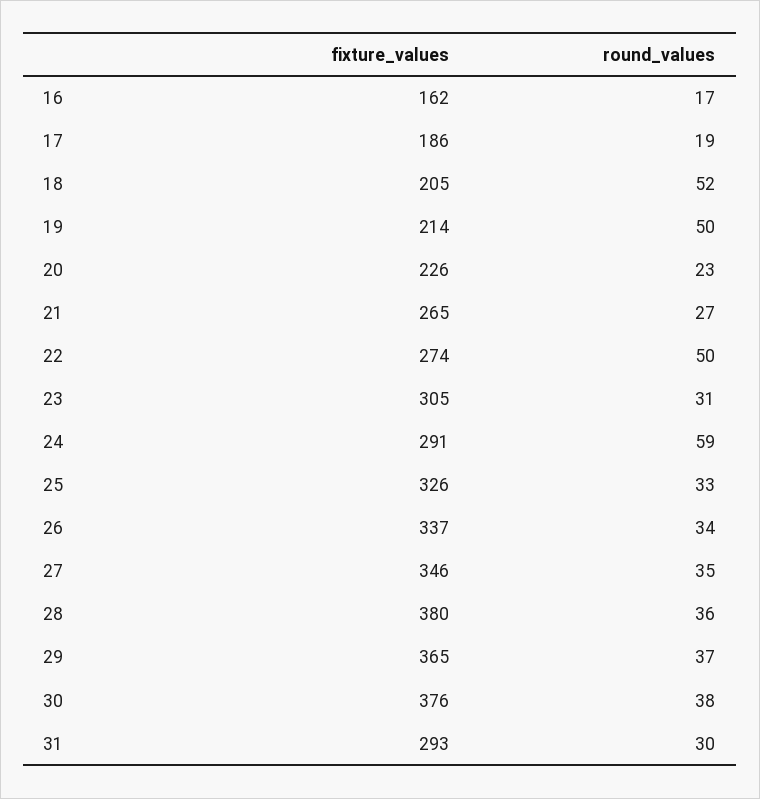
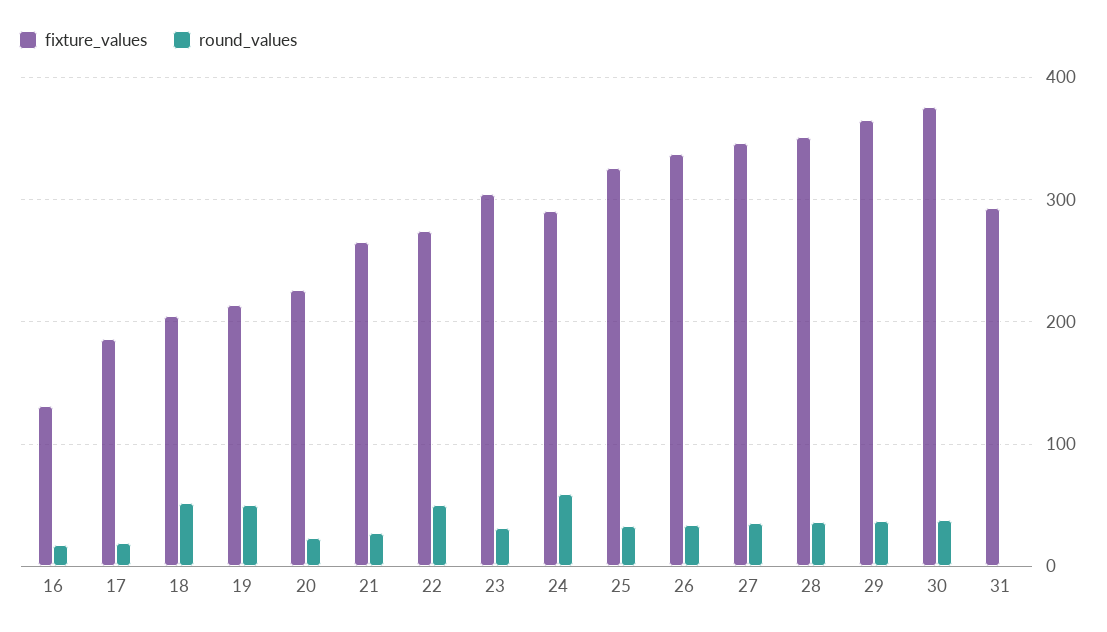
  {
    "fixture_values": {
-     "16": 162,
+     "16": 130,
      "17": 186,
      "18": 205,
      "19": 214,
      "20": 226,
      "21": 265,
      "22": 274,
      "23": 305,
      "24": 291,
      "25": 326,
      "26": 337,
      "27": 346,
-     "28": 380,
+     "28": 350,
      "29": 365,
      "30": 376,
      "31": 293
    },
    "round_values": {
      "16": 17,
      "17": 19,
      "18": 52,
      "19": 50,
      "20": 23,
      "21": 27,
      "22": 50,
      "23": 31,
      "24": 59,
      "25": 33,
      "26": 34,
      "27": 35,
      "28": 36,
      "29": 37,
      "30": 38,
-     "31": 30
+     "31": 0
    }
  }

